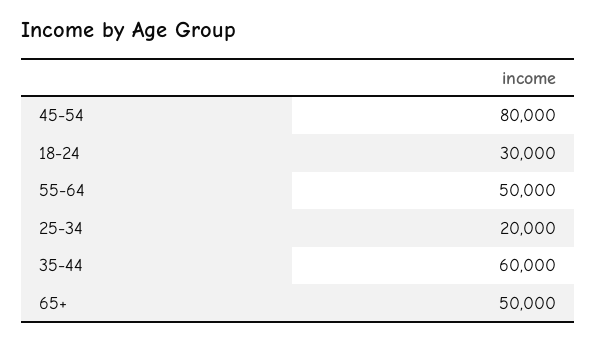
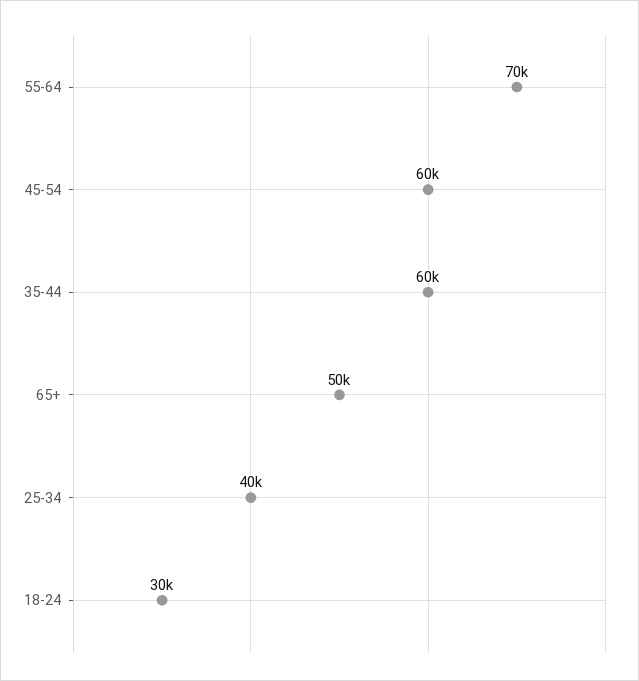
  {
-   "45-54": 80000,
+   "45-54": 60000,
    "18-24": 30000,
-   "55-64": 50000,
+   "55-64": 70000,
-   "25-34": 20000,
+   "25-34": 40000,
    "35-44": 60000,
    "65+": 50000
  }

